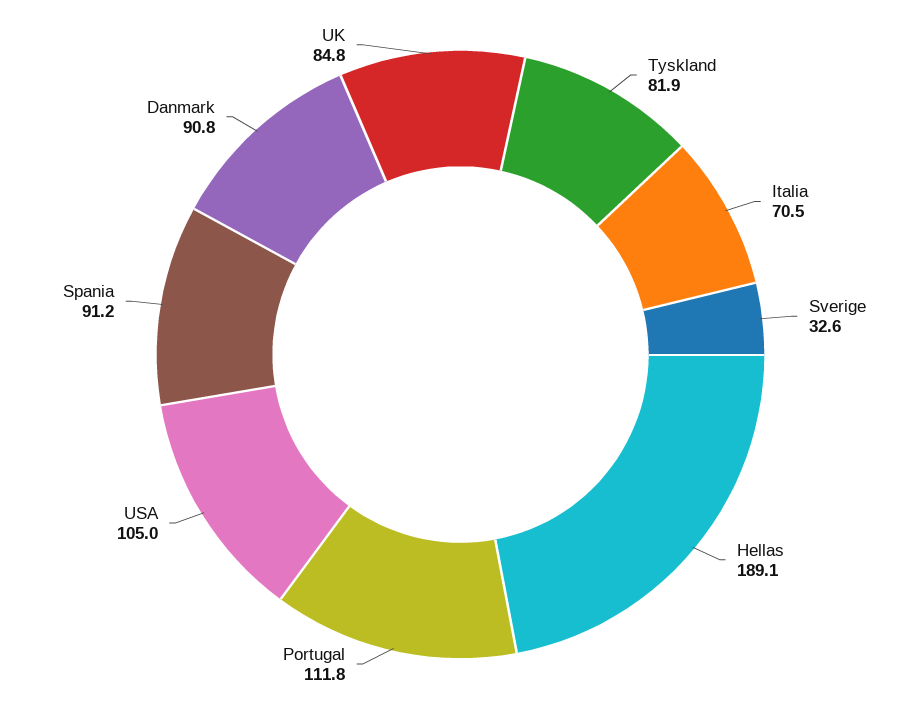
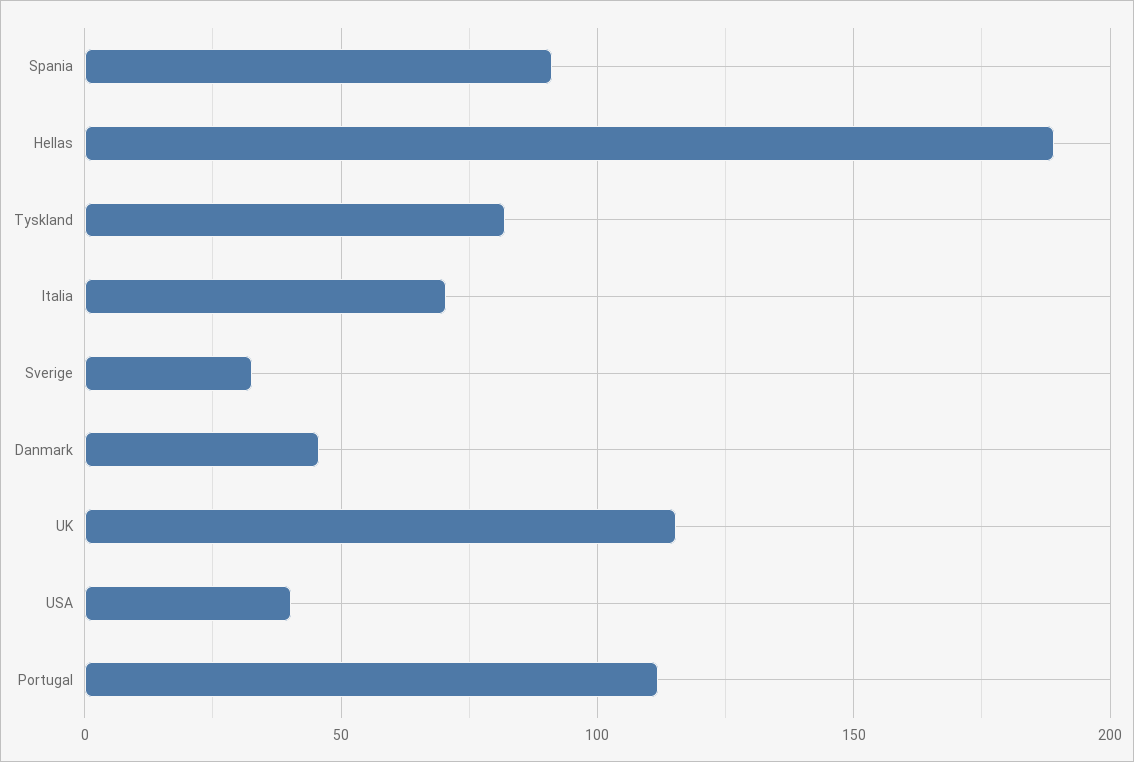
  {
    "Tyskland": 81.9,
    "Italia": 70.5,
    "Sverige": 32.6,
    "Hellas": 189.1,
    "Portugal": 111.8,
-   "USA": 105,
+   "USA": 40,
    "Spania": 91.2,
-   "Danmark": 90.8,
+   "Danmark": 45,
-   "UK": 84.8
+   "UK": 115
  }

